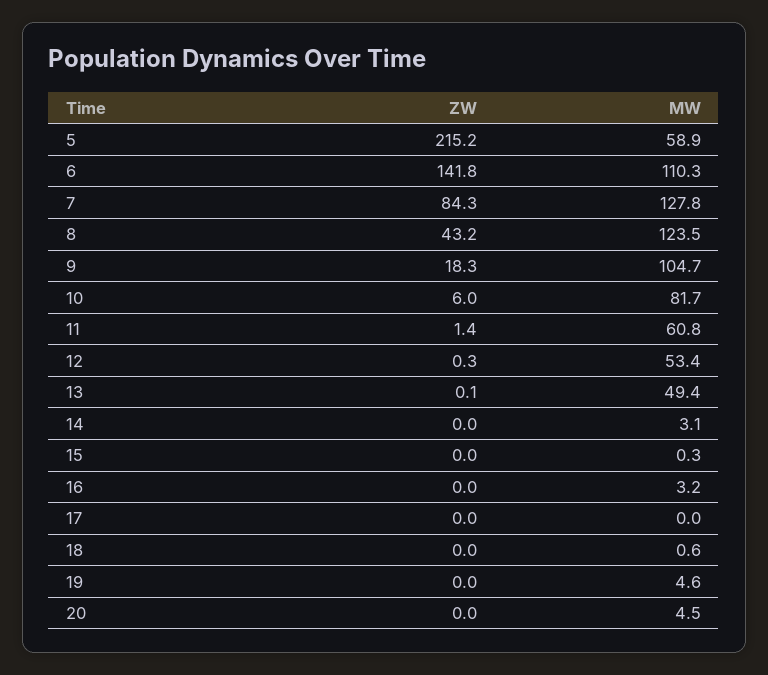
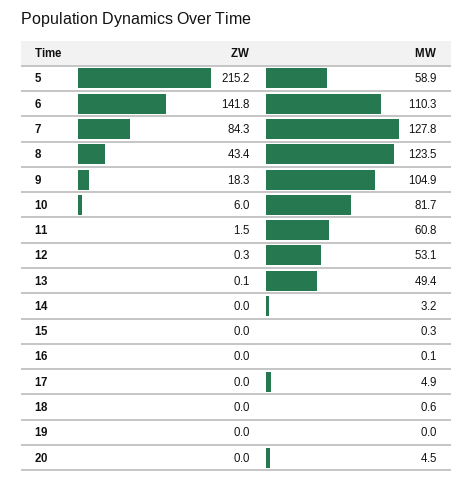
  {
    "ZW": {
      "5": 215.2,
      "6": 141.8,
      "7": 84.3,
-     "8": 43.2,
+     "8": 43.4,
      "9": 18.3,
      "10": 6,
-     "11": 1.4,
+     "11": 1.5,
      "12": 0.3,
      "13": 0.1,
      "14": 0,
      "15": 0,
      "16": 0,
      "17": 0,
      "18": 0,
      "19": 0,
      "20": 0
    },
    "MW": {
      "5": 58.9,
      "6": 110.3,
      "7": 127.8,
      "8": 123.5,
-     "9": 104.7,
+     "9": 104.9,
      "10": 81.7,
      "11": 60.8,
-     "12": 53.4,
+     "12": 53.1,
      "13": 49.4,
-     "14": 3.1,
+     "14": 3.2,
      "15": 0.3,
-     "16": 3.2,
+     "16": 0.1,
-     "17": 0,
+     "17": 4.9,
      "18": 0.6,
-     "19": 4.6,
+     "19": 0,
      "20": 4.5
    }
  }

